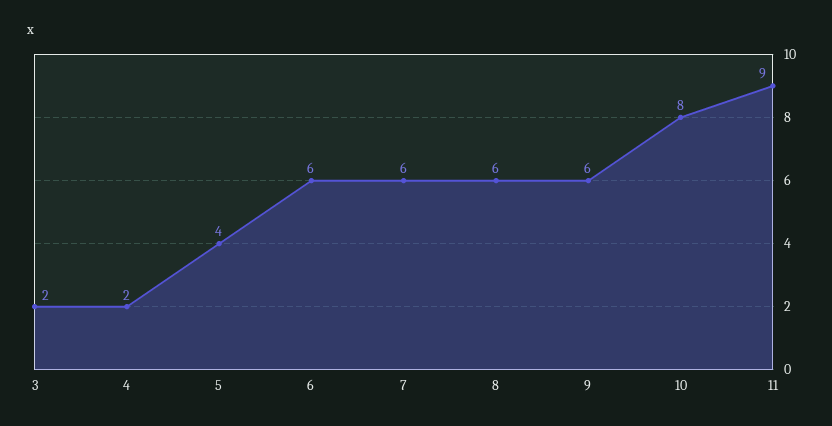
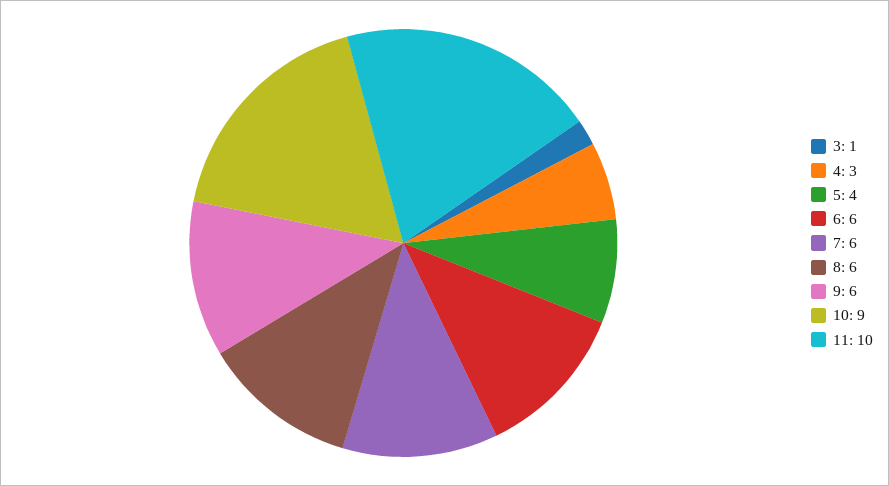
  {
-   "3": 2,
+   "3": 1,
-   "4": 2,
+   "4": 3,
    "5": 4,
    "6": 6,
    "7": 6,
    "8": 6,
    "9": 6,
-   "10": 8,
+   "10": 9,
-   "11": 9
+   "11": 10
  }

